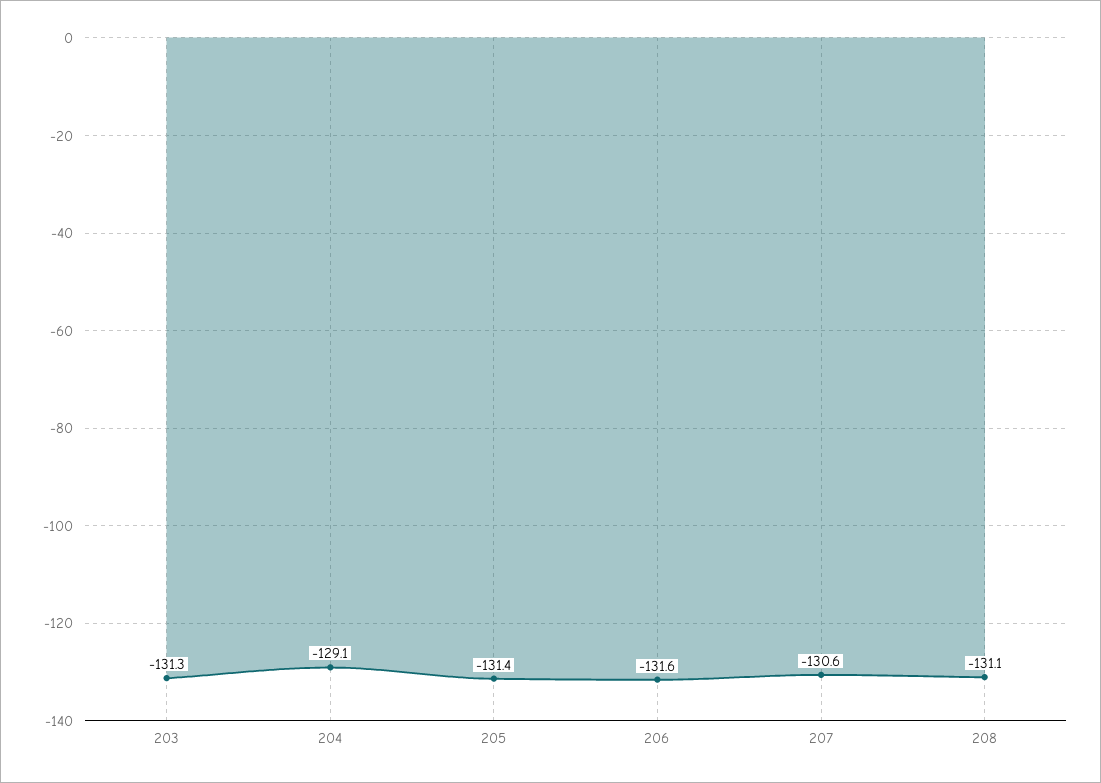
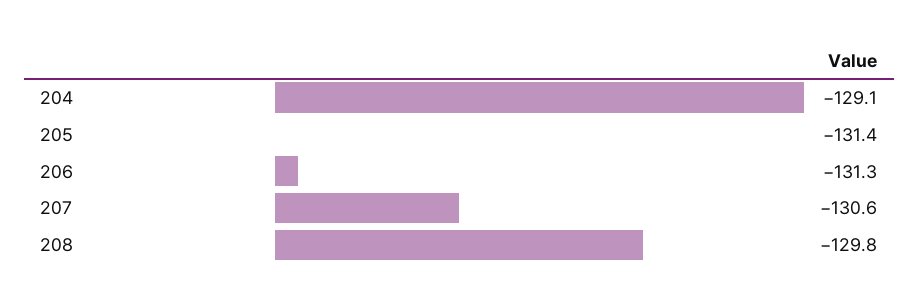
  {
-   "203": -131.3,
    "204": -129.1,
    "205": -131.4,
-   "206": -131.6,
+   "206": -131.3,
    "207": -130.6,
-   "208": -131.1
+   "208": -129.8
  }

